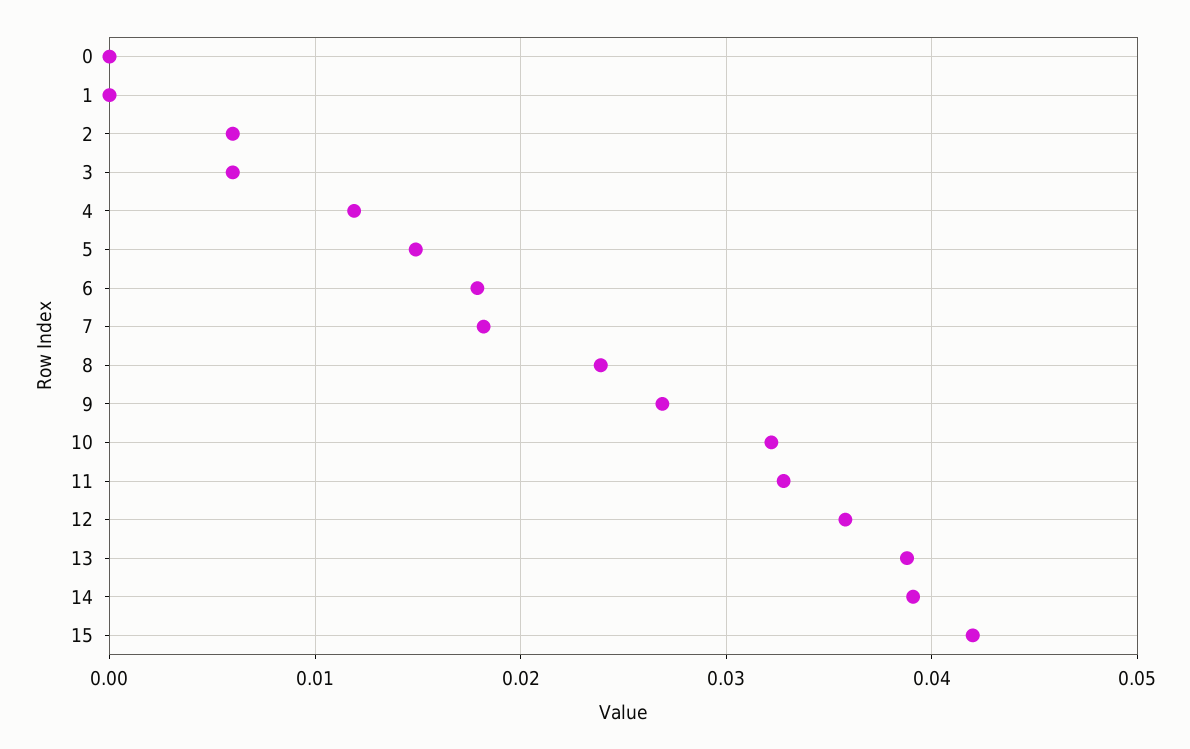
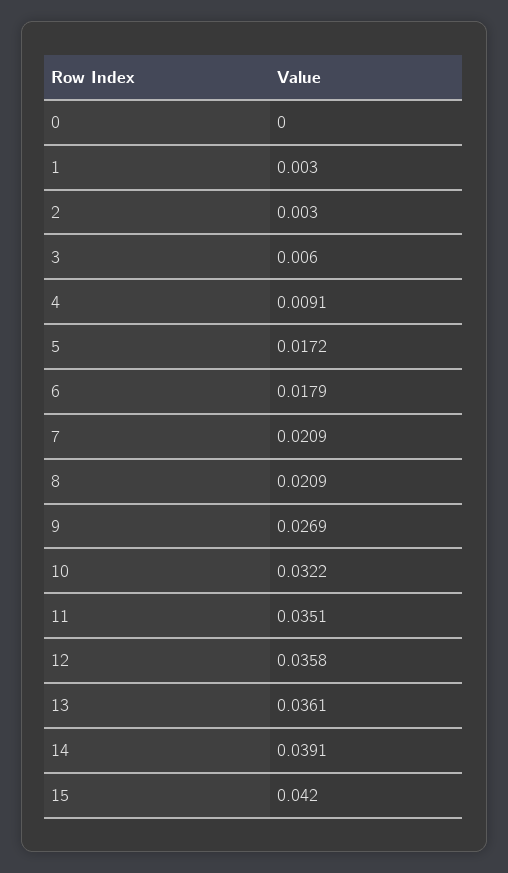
  {
    "0": 0,
-   "1": 0,
+   "1": 0.003,
-   "2": 0.006,
+   "2": 0.003,
    "3": 0.006,
-   "4": 0.012,
+   "4": 0.0091,
-   "5": 0.015,
+   "5": 0.0172,
    "6": 0.0179,
-   "7": 0.018,
+   "7": 0.0209,
-   "8": 0.024,
+   "8": 0.0209,
    "9": 0.0269,
    "10": 0.0322,
-   "11": 0.033,
+   "11": 0.0351,
    "12": 0.0358,
-   "13": 0.039,
+   "13": 0.0361,
    "14": 0.0391,
    "15": 0.042
  }

